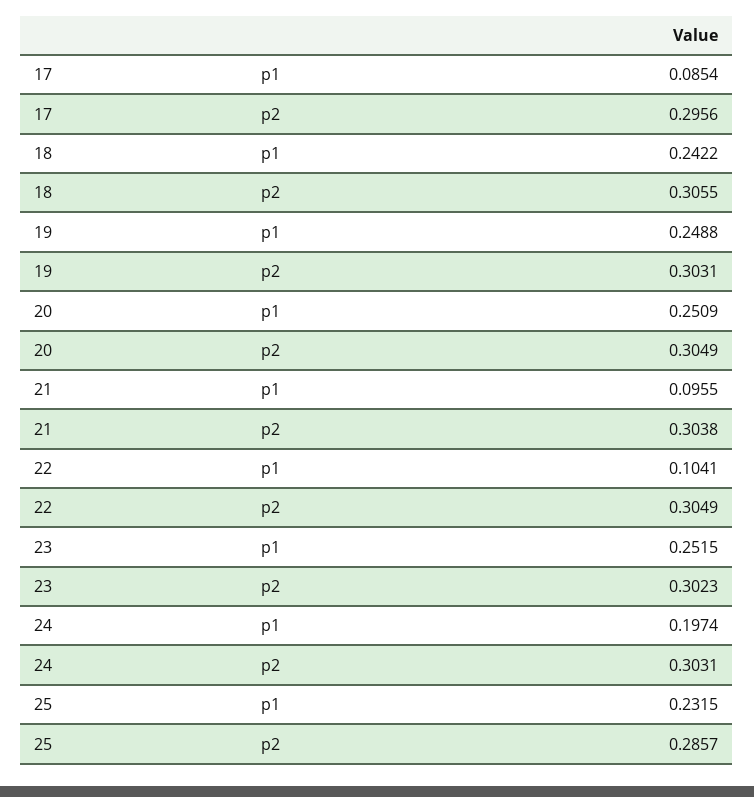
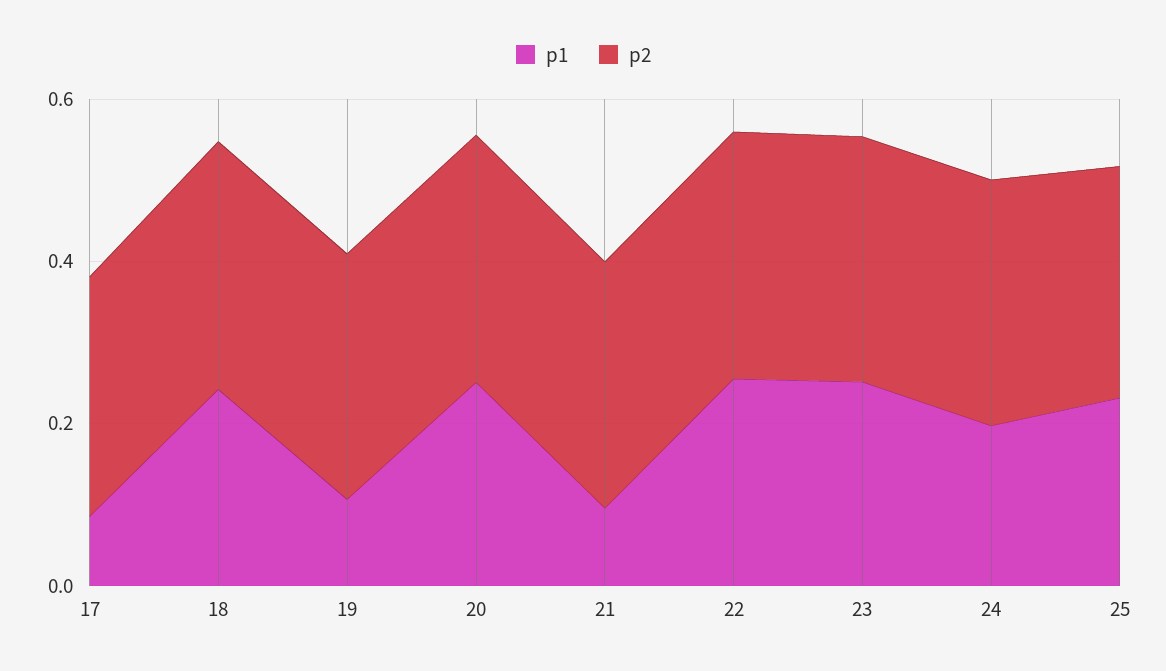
  {
    "p1": {
      "17": 0.0854,
      "18": 0.2422,
-     "19": 0.2488,
+     "19": 0.1,
      "20": 0.2509,
      "21": 0.0955,
-     "22": 0.1041,
+     "22": 0.25,
      "23": 0.2515,
      "24": 0.1974,
      "25": 0.2315
    },
    "p2": {
      "17": 0.2956,
      "18": 0.3055,
      "19": 0.3031,
      "20": 0.3049,
      "21": 0.3038,
      "22": 0.3049,
      "23": 0.3023,
      "24": 0.3031,
      "25": 0.2857
    }
  }

